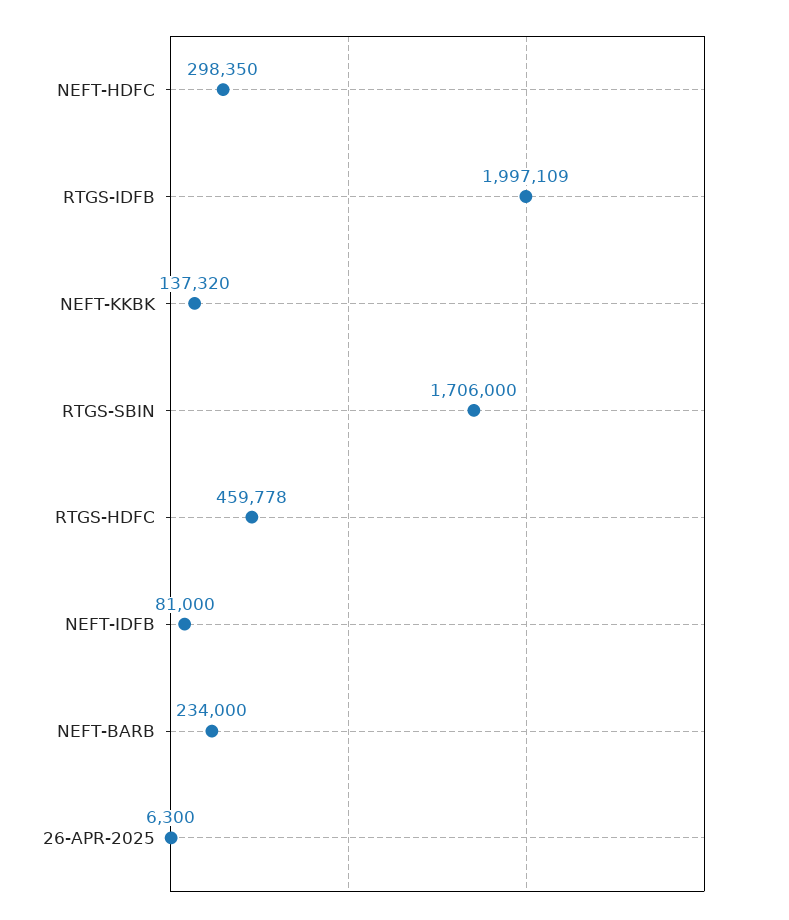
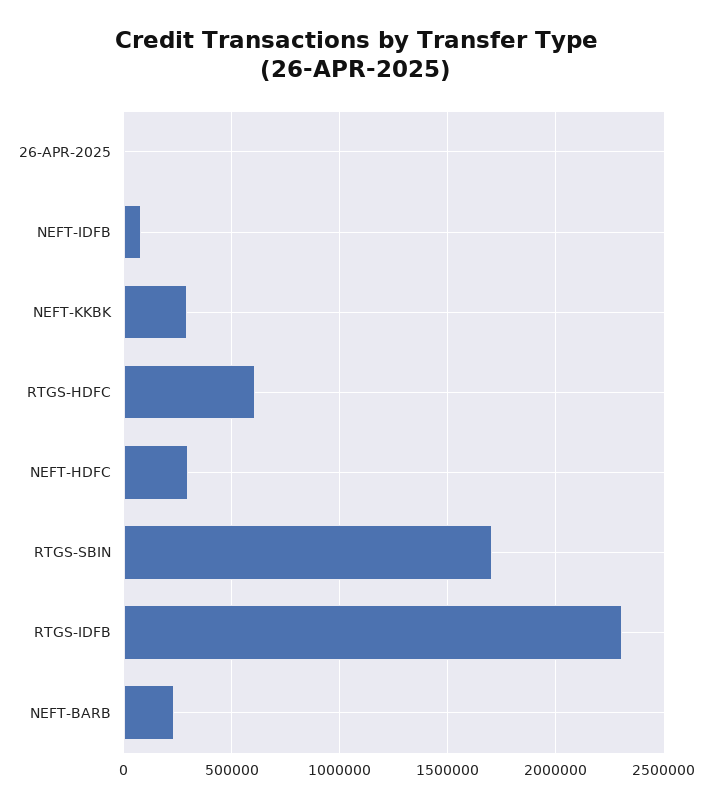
  {
    "NEFT-HDFC": 298350,
-   "RTGS-IDFB": 1997109,
+   "RTGS-IDFB": 2300000,
-   "NEFT-KKBK": 137320,
+   "NEFT-KKBK": 300000,
    "RTGS-SBIN": 1706000,
-   "RTGS-HDFC": 459778,
+   "RTGS-HDFC": 600000,
    "NEFT-IDFB": 81000,
    "NEFT-BARB": 234000,
    "26-APR-2025": 6300
  }

